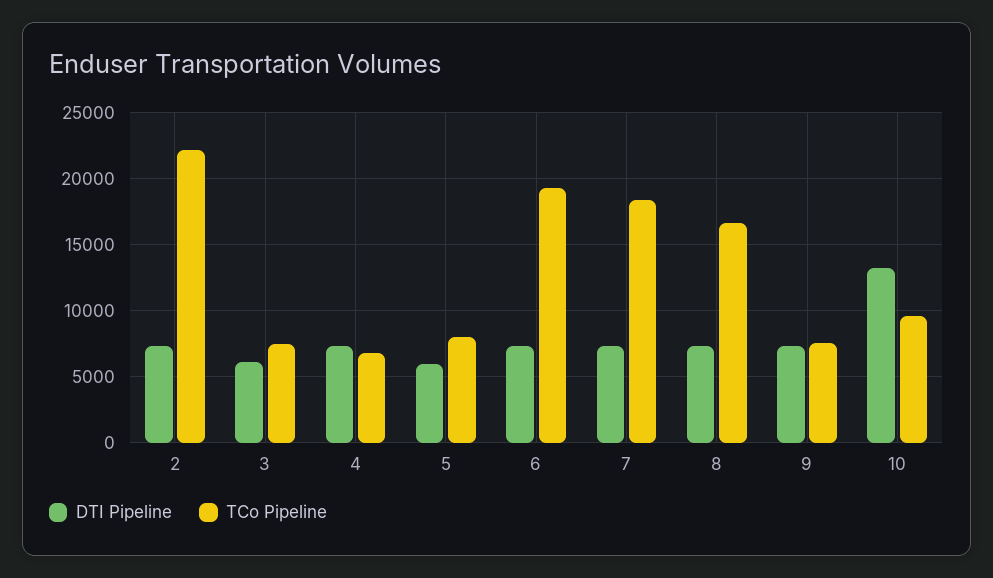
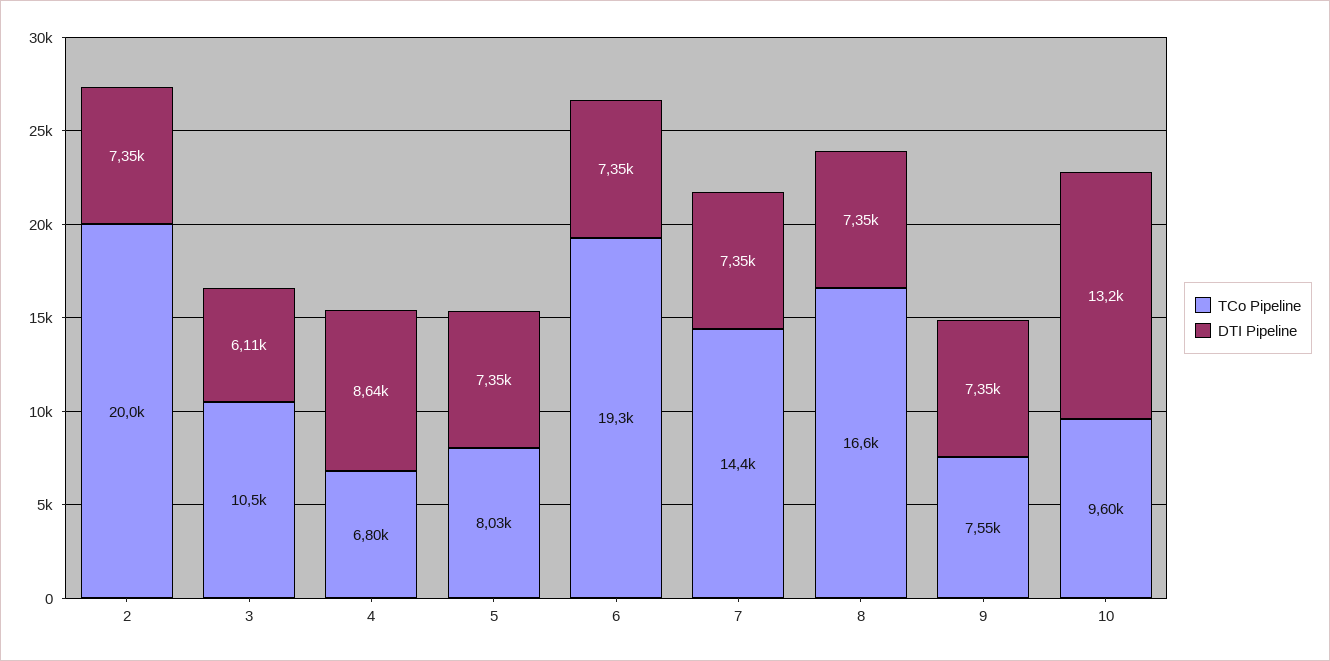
  {
    "DTI Pipeline": {
      "2": 7350,
      "3": 6110,
-     "4": 7500,
+     "4": 8640,
-     "5": 6000,
+     "5": 7350,
      "6": 7350,
      "7": 7350,
      "8": 7350,
      "9": 7350,
      "10": 13200
    },
    "TCo Pipeline": {
-     "2": 22000,
+     "2": 20000,
-     "3": 7500,
+     "3": 10500,
      "4": 6800,
      "5": 8030,
      "6": 19300,
-     "7": 18500,
+     "7": 14400,
      "8": 16600,
      "9": 7550,
      "10": 9600
    }
  }

